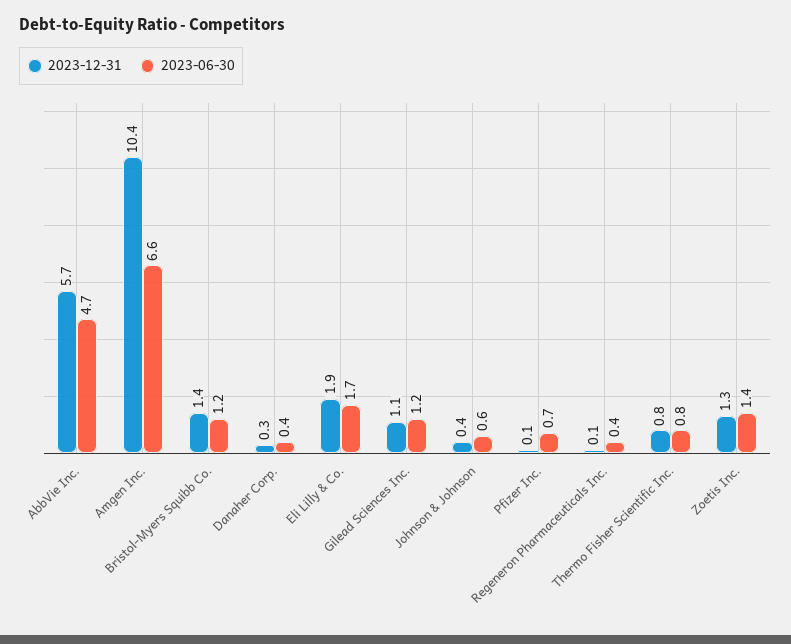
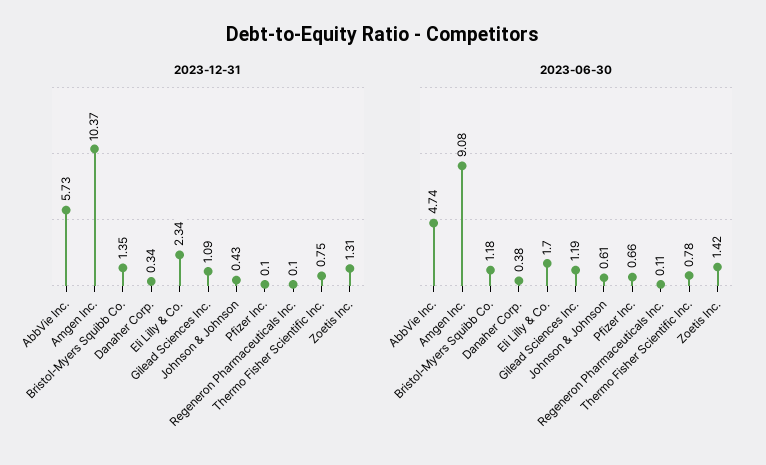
  {
    "2023-12-31": {
      "AbbVie Inc.": 5.73,
      "Amgen Inc.": 10.37,
      "Bristol-Myers Squibb Co.": 1.35,
      "Danaher Corp.": 0.34,
-     "Eli Lilly & Co.": 1.9,
+     "Eli Lilly & Co.": 2.34,
      "Gilead Sciences Inc.": 1.09,
      "Johnson & Johnson": 0.43,
      "Pfizer Inc.": 0.1,
      "Regeneron Pharmaceuticals Inc.": 0.1,
      "Thermo Fisher Scientific Inc.": 0.75,
      "Zoetis Inc.": 1.31
    },
    "2023-06-30": {
      "AbbVie Inc.": 4.74,
-     "Amgen Inc.": 6.6,
+     "Amgen Inc.": 9.08,
      "Bristol-Myers Squibb Co.": 1.18,
      "Danaher Corp.": 0.38,
      "Eli Lilly & Co.": 1.7,
      "Gilead Sciences Inc.": 1.19,
      "Johnson & Johnson": 0.61,
      "Pfizer Inc.": 0.66,
-     "Regeneron Pharmaceuticals Inc.": 0.4,
+     "Regeneron Pharmaceuticals Inc.": 0.11,
      "Thermo Fisher Scientific Inc.": 0.78,
      "Zoetis Inc.": 1.42
    }
  }

